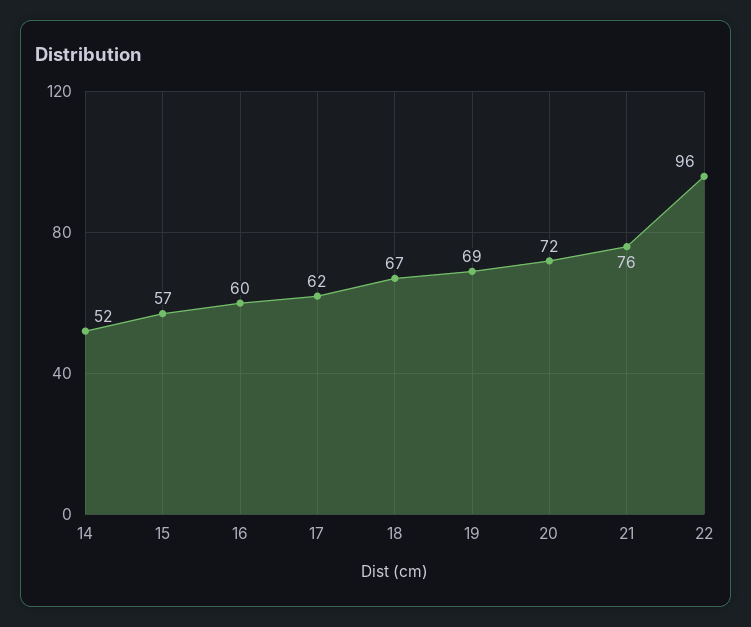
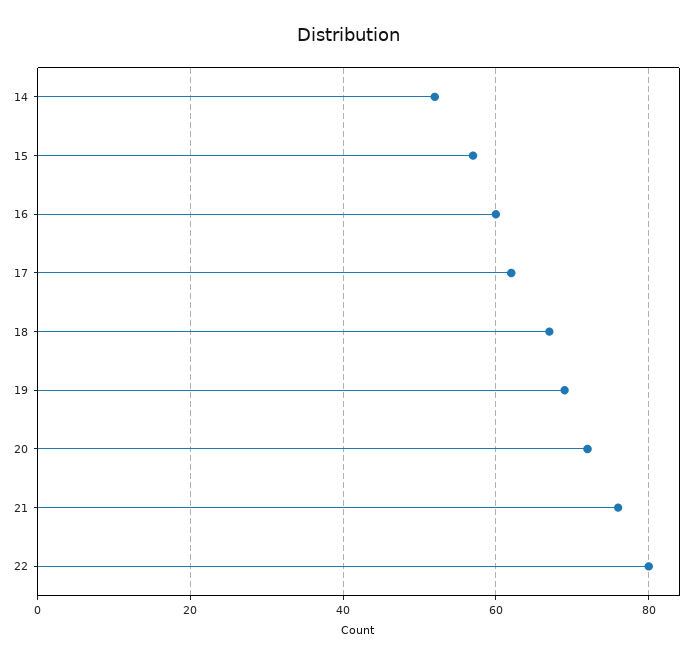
  {
    "14": 52,
    "15": 57,
    "16": 60,
    "17": 62,
    "18": 67,
    "19": 69,
    "20": 72,
    "21": 76,
-   "22": 96
+   "22": 80
  }

